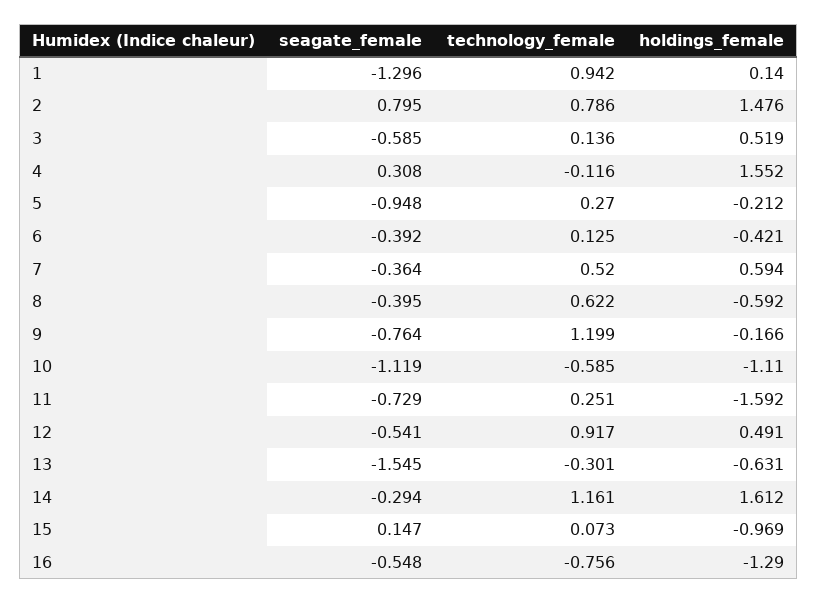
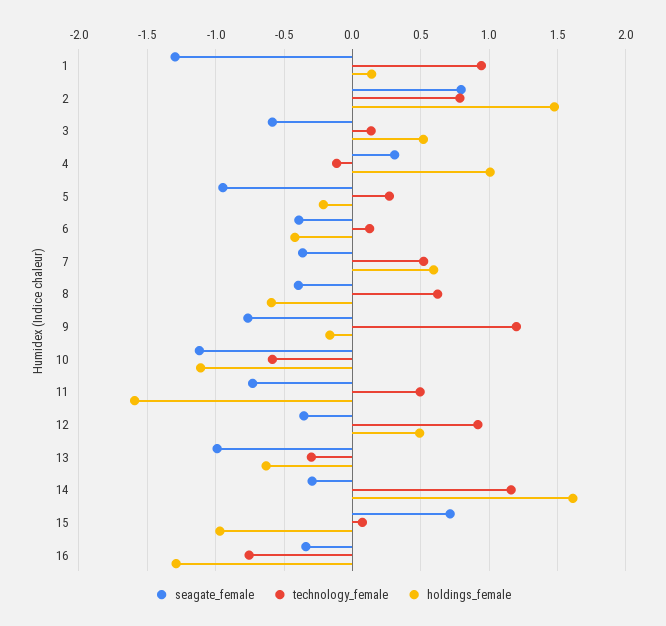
  {
    "seagate_female": {
      "1": -1.296,
      "2": 0.795,
      "3": -0.585,
      "4": 0.308,
      "5": -0.948,
      "6": -0.392,
      "7": -0.364,
      "8": -0.395,
      "9": -0.764,
      "10": -1.119,
      "11": -0.729,
-     "12": -0.541,
+     "12": -0.35,
-     "13": -1.545,
+     "13": -1,
      "14": -0.294,
-     "15": 0.147,
+     "15": 0.7,
-     "16": -0.548
+     "16": -0.35
    },
    "technology_female": {
      "1": 0.942,
      "2": 0.786,
      "3": 0.136,
      "4": -0.116,
      "5": 0.27,
      "6": 0.125,
      "7": 0.52,
      "8": 0.622,
      "9": 1.199,
      "10": -0.585,
-     "11": 0.251,
+     "11": 0.5,
      "12": 0.917,
      "13": -0.301,
      "14": 1.161,
      "15": 0.073,
      "16": -0.756
    },
    "holdings_female": {
      "1": 0.14,
      "2": 1.476,
      "3": 0.519,
-     "4": 1.552,
+     "4": 1,
      "5": -0.212,
      "6": -0.421,
      "7": 0.594,
      "8": -0.592,
      "9": -0.166,
      "10": -1.11,
      "11": -1.592,
      "12": 0.491,
      "13": -0.631,
      "14": 1.612,
      "15": -0.969,
      "16": -1.29
    }
  }

